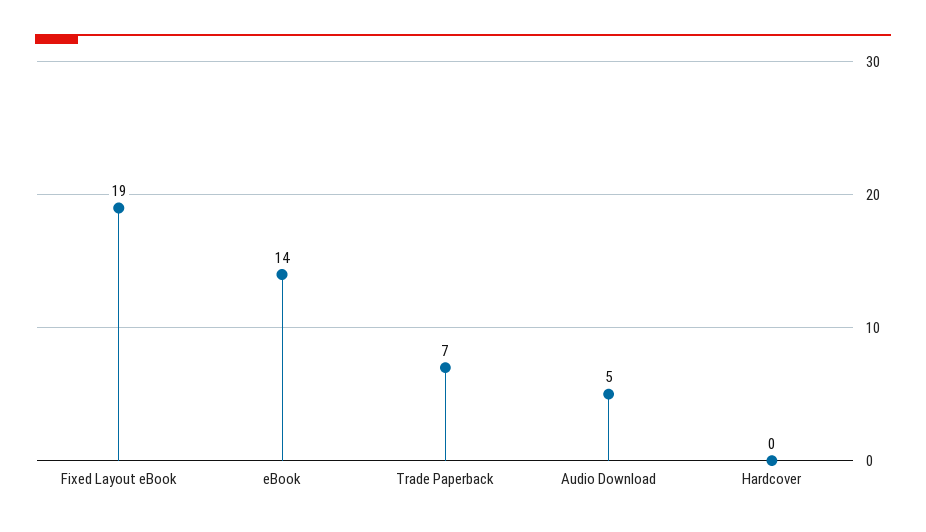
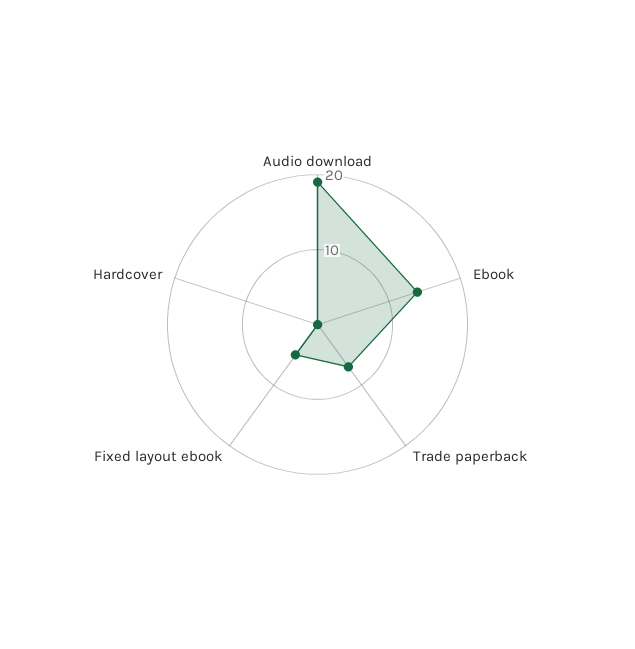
  {
-   "Fixed Layout eBook": 19,
+   "Fixed Layout eBook": 5,
    "eBook": 14,
    "Trade Paperback": 7,
-   "Audio Download": 5,
+   "Audio Download": 20,
    "Hardcover": 0
  }

